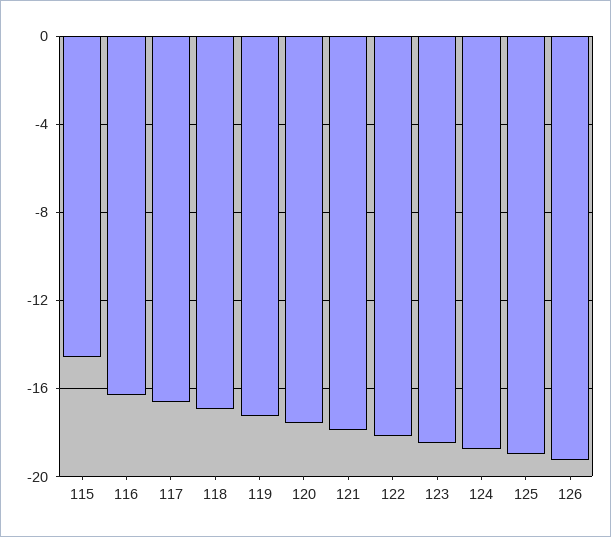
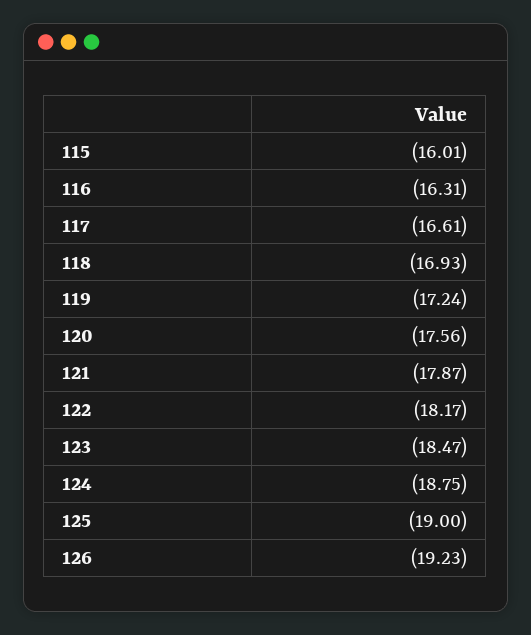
  {
-   "115": -14.5,
+   "115": -16.01,
    "116": -16.31,
    "117": -16.61,
    "118": -16.93,
    "119": -17.24,
    "120": -17.56,
    "121": -17.87,
    "122": -18.17,
    "123": -18.47,
    "124": -18.75,
    "125": -19,
    "126": -19.23
  }

